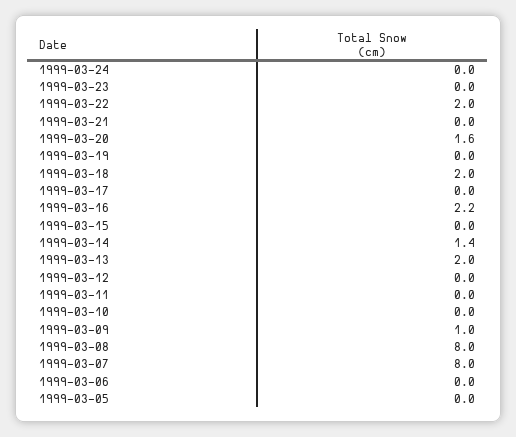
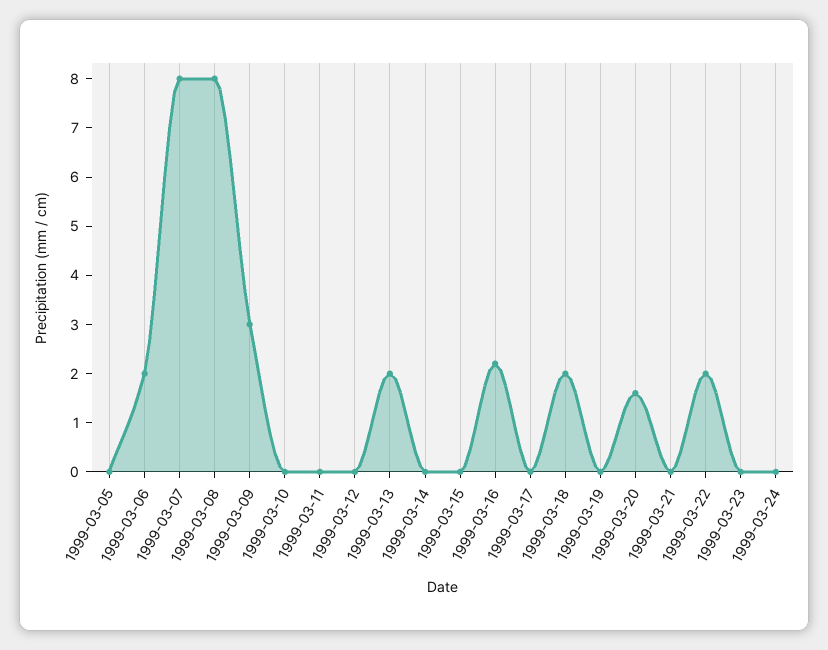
  {
    "1999-03-24": 0,
    "1999-03-23": 0,
    "1999-03-22": 2,
    "1999-03-21": 0,
    "1999-03-20": 1.6,
    "1999-03-19": 0,
    "1999-03-18": 2,
    "1999-03-17": 0,
    "1999-03-16": 2.2,
    "1999-03-15": 0,
-   "1999-03-14": 1.4,
+   "1999-03-14": 0,
    "1999-03-13": 2,
    "1999-03-12": 0,
    "1999-03-11": 0,
    "1999-03-10": 0,
-   "1999-03-09": 1,
+   "1999-03-09": 3,
    "1999-03-08": 8,
    "1999-03-07": 8,
-   "1999-03-06": 0,
+   "1999-03-06": 2,
    "1999-03-05": 0
  }

